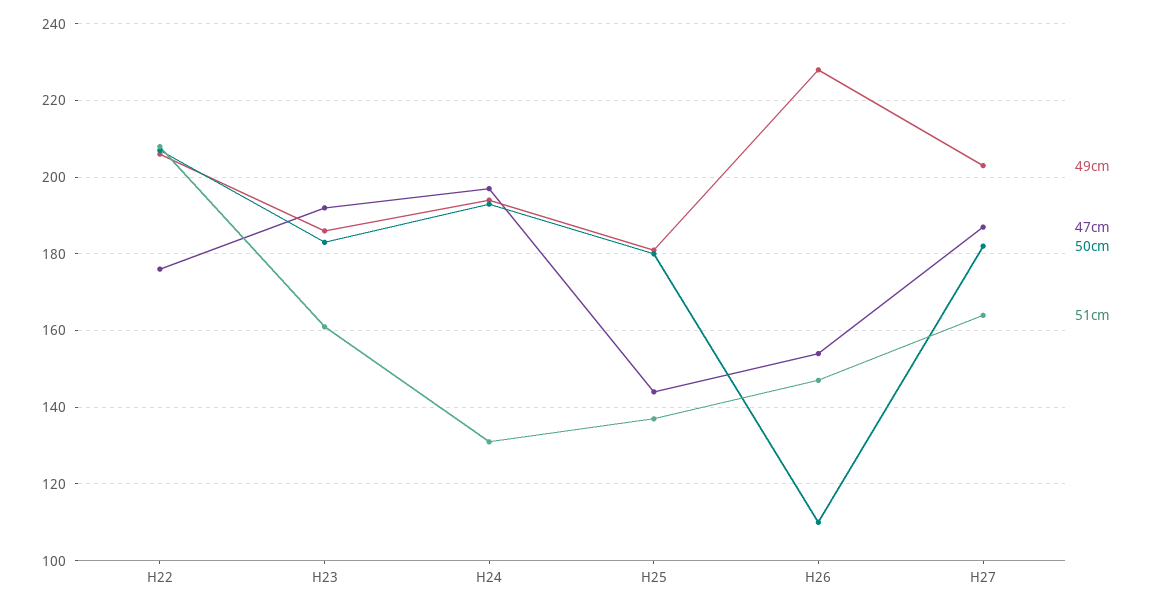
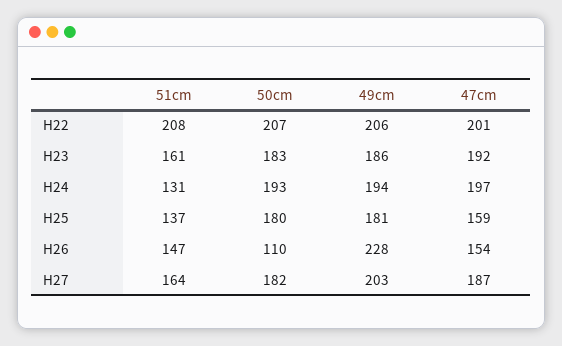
  {
    "49cm": {
      "H22": 206,
      "H23": 186,
      "H24": 194,
      "H25": 181,
      "H26": 228,
      "H27": 203
    },
    "47cm": {
-     "H22": 175,
+     "H22": 201,
      "H23": 192,
      "H24": 197,
-     "H25": 145,
+     "H25": 159,
      "H26": 154,
      "H27": 187
    },
    "50cm": {
      "H22": 207,
      "H23": 183,
      "H24": 193,
      "H25": 180,
      "H26": 110,
      "H27": 182
    },
    "51cm": {
      "H22": 208,
      "H23": 161,
      "H24": 131,
      "H25": 137,
      "H26": 147,
      "H27": 164
    }
  }

